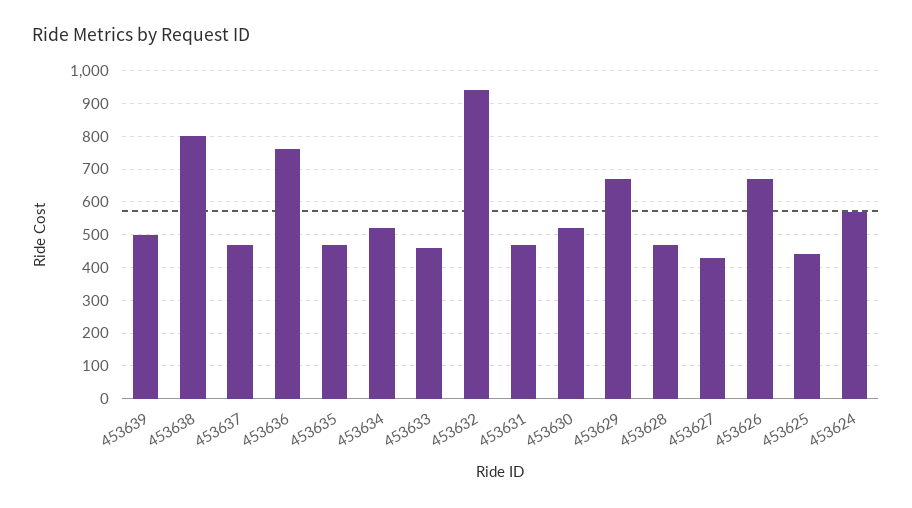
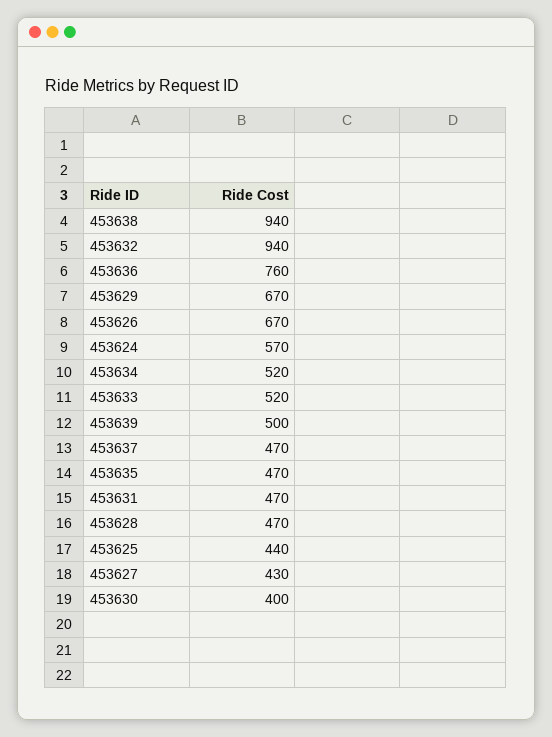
  {
    "453639": 500,
-   "453638": 800,
+   "453638": 940,
    "453637": 470,
    "453636": 760,
    "453635": 470,
    "453634": 520,
-   "453633": 460,
+   "453633": 520,
    "453632": 940,
    "453631": 470,
-   "453630": 520,
+   "453630": 400,
    "453629": 670,
    "453628": 470,
    "453627": 430,
    "453626": 670,
    "453625": 440,
    "453624": 570
  }

